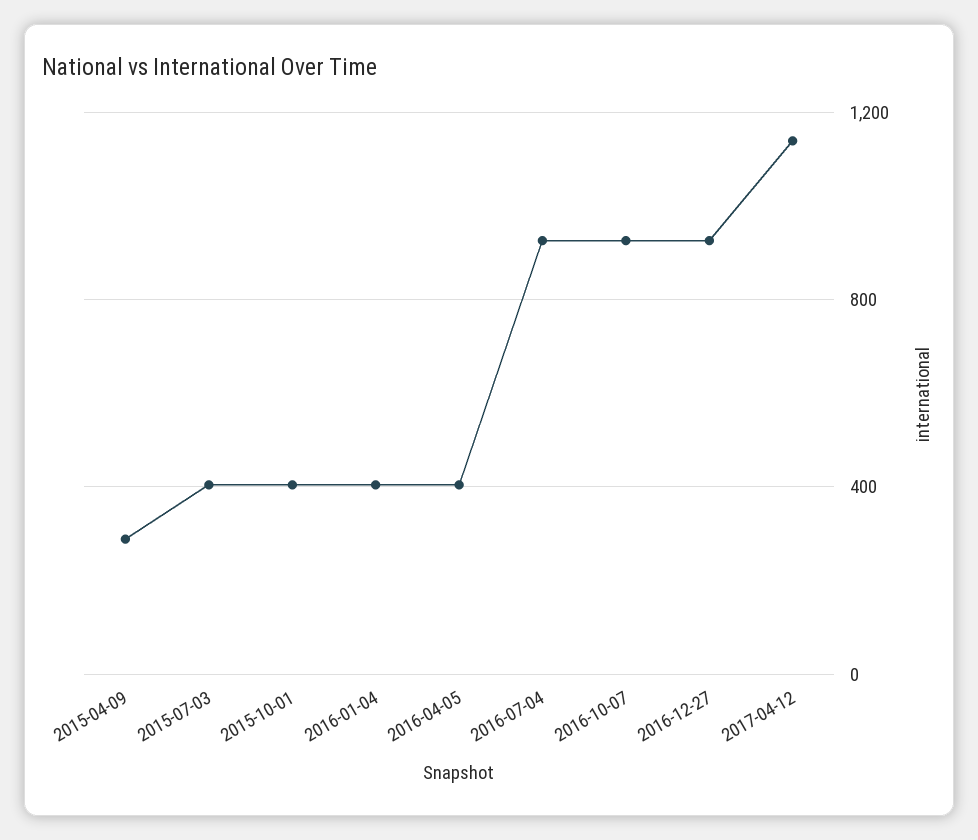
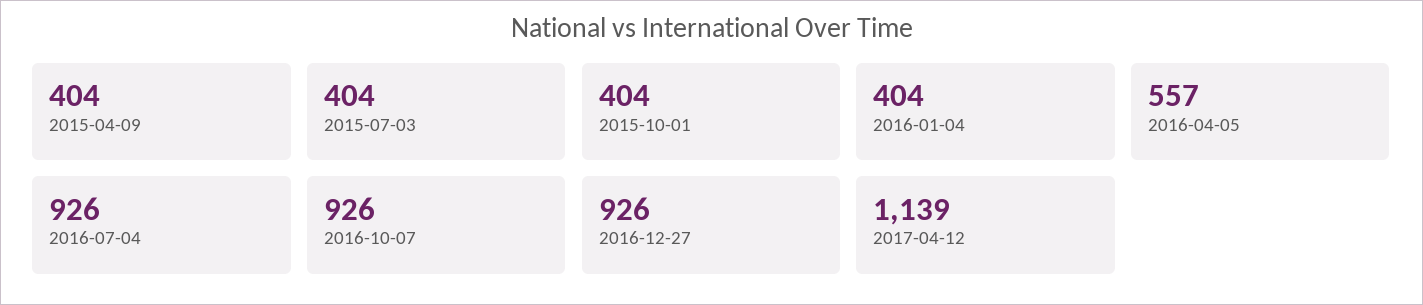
  {
-   "2015-04-09": 300,
+   "2015-04-09": 404,
    "2015-07-03": 404,
    "2015-10-01": 404,
    "2016-01-04": 404,
-   "2016-04-05": 400,
+   "2016-04-05": 557,
    "2016-07-04": 926,
    "2016-10-07": 926,
    "2016-12-27": 926,
    "2017-04-12": 1139
  }

